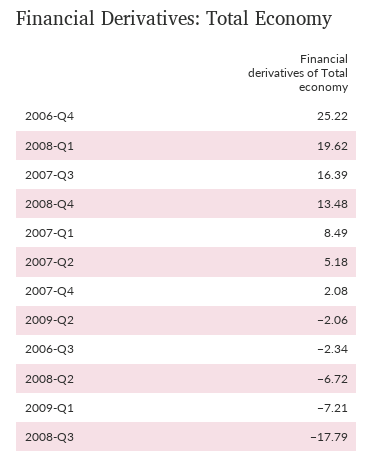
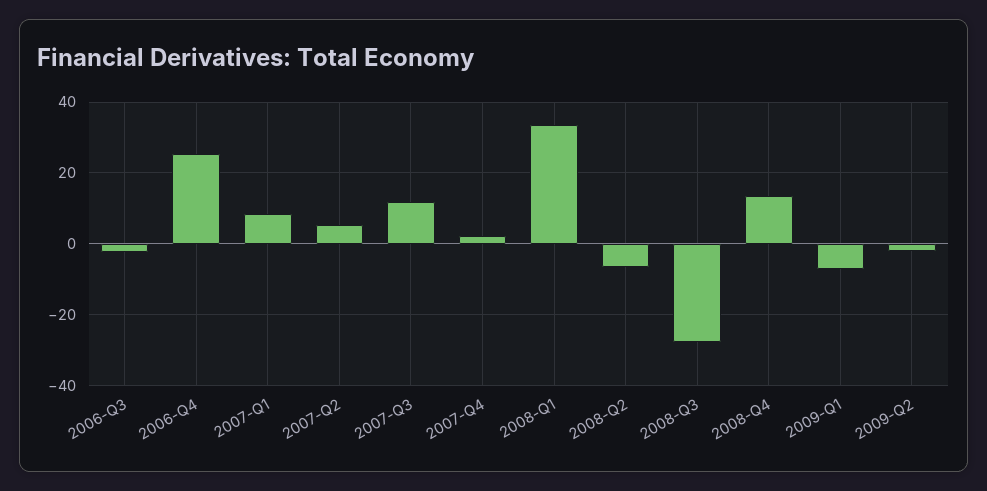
  {
    "2006-Q4": 25.22,
-   "2008-Q1": 19.62,
+   "2008-Q1": 34,
-   "2007-Q3": 16.39,
+   "2007-Q3": 12,
    "2008-Q4": 13.48,
    "2007-Q1": 8.49,
    "2007-Q2": 5.18,
    "2007-Q4": 2.08,
    "2009-Q2": -2.06,
    "2006-Q3": -2.34,
    "2008-Q2": -6.72,
    "2009-Q1": -7.21,
-   "2008-Q3": -17.79
+   "2008-Q3": -28
  }

